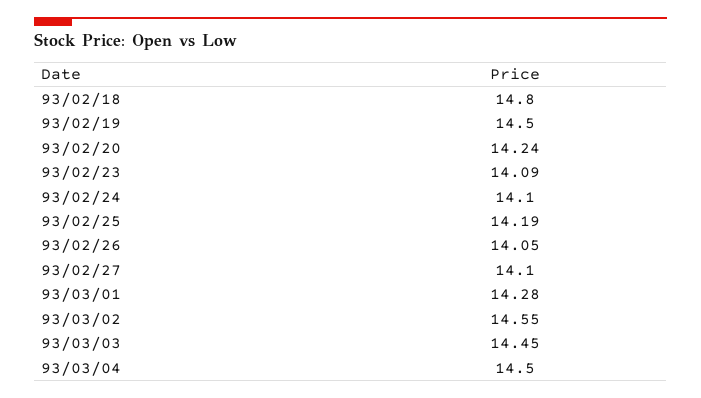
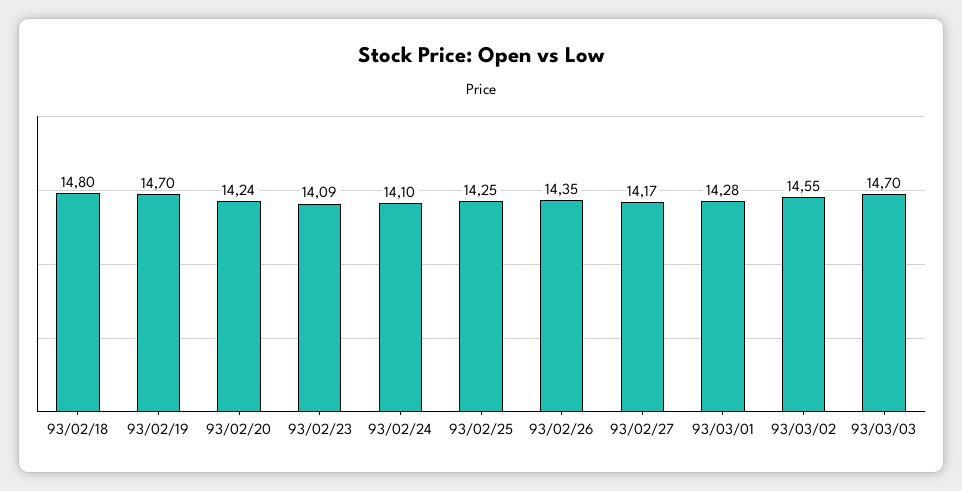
  {
    "93/02/18": 14.8,
-   "93/02/19": 14.5,
+   "93/02/19": 14.7,
    "93/02/20": 14.24,
    "93/02/23": 14.09,
    "93/02/24": 14.1,
-   "93/02/25": 14.19,
+   "93/02/25": 14.25,
-   "93/02/26": 14.05,
+   "93/02/26": 14.35,
-   "93/02/27": 14.1,
+   "93/02/27": 14.17,
    "93/03/01": 14.28,
    "93/03/02": 14.55,
-   "93/03/03": 14.45,
+   "93/03/03": 14.7
-   "93/03/04": 14.5
  }

